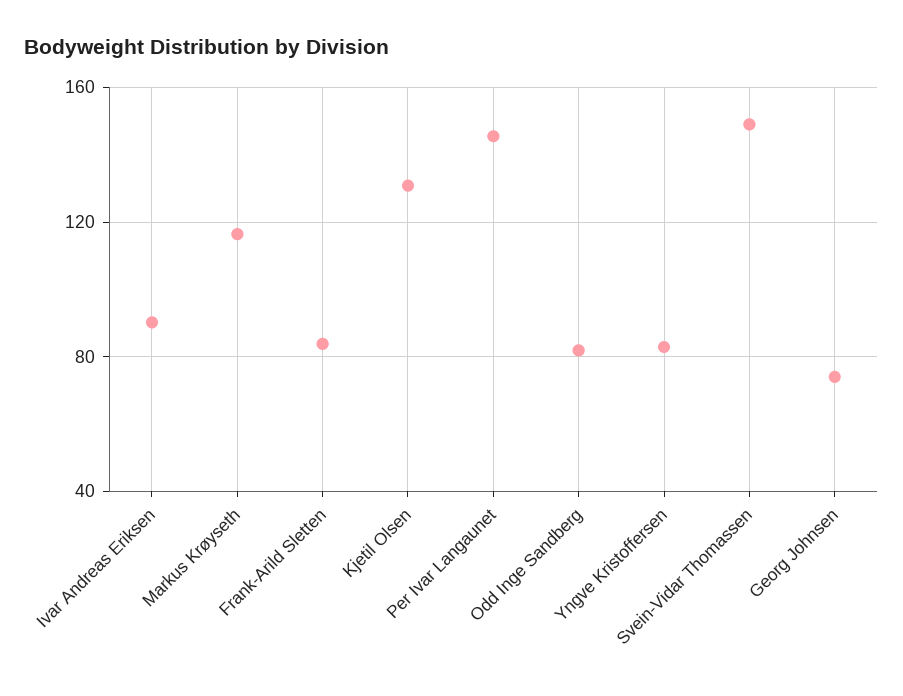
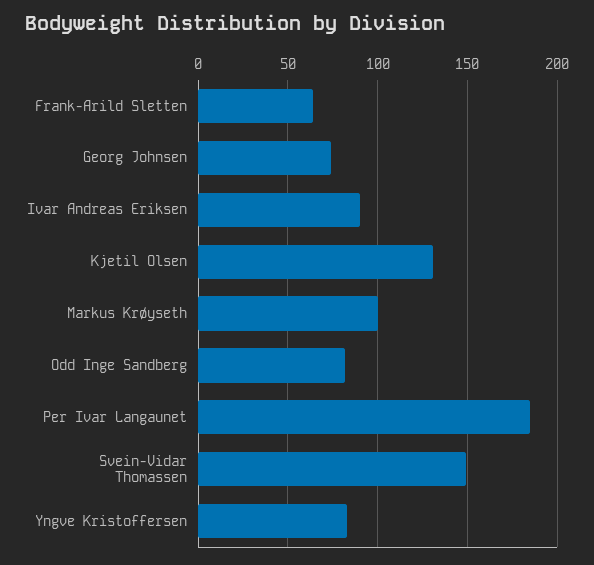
  {
    "Ivar Andreas Eriksen": 90,
-   "Markus Krøyseth": 115,
+   "Markus Krøyseth": 100,
-   "Frank-Arild Sletten": 85,
+   "Frank-Arild Sletten": 65,
    "Kjetil Olsen": 130,
-   "Per Ivar Langaunet": 145,
+   "Per Ivar Langaunet": 185,
    "Odd Inge Sandberg": 80,
    "Yngve Kristoffersen": 85,
    "Svein-Vidar Thomassen": 150,
    "Georg Johnsen": 75
  }

